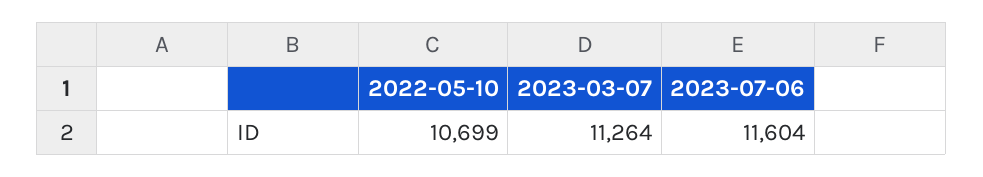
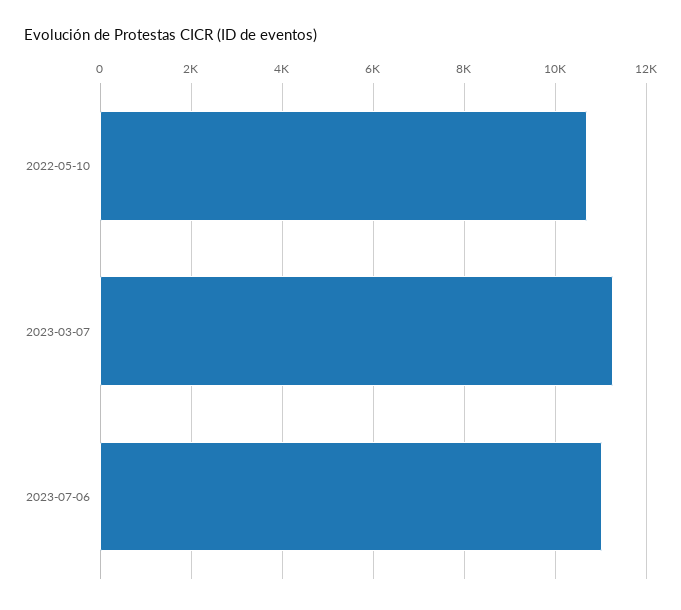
  {
    "2022-05-10": 10699,
    "2023-03-07": 11264,
-   "2023-07-06": 11604
+   "2023-07-06": 11000
  }

